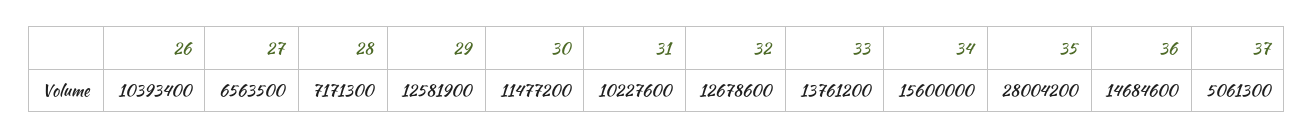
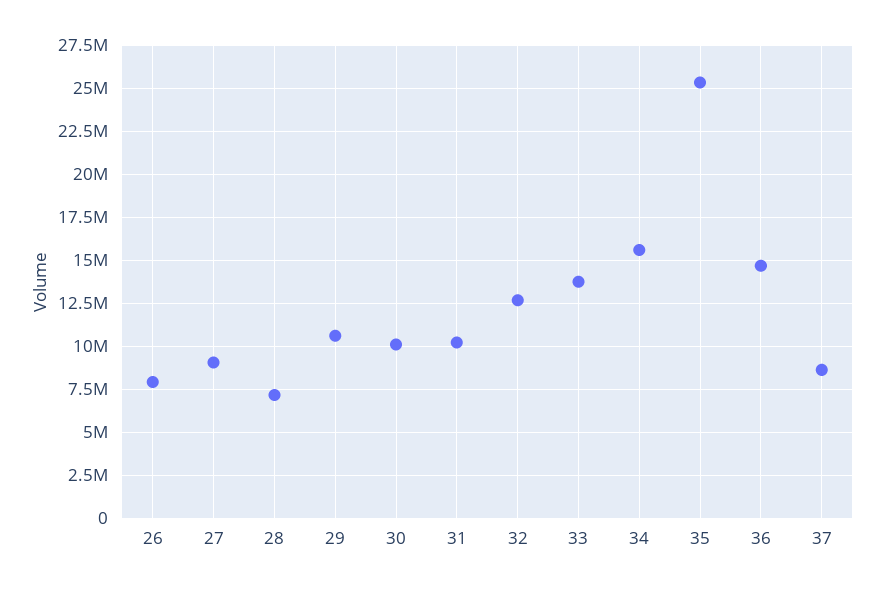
  {
-   "26": 10393400,
+   "26": 8000000,
-   "27": 6563500,
+   "27": 9000000,
    "28": 7171300,
-   "29": 12581900,
+   "29": 10500000,
-   "30": 11477200,
+   "30": 10000000,
    "31": 10227600,
    "32": 12678600,
    "33": 13761200,
    "34": 15600000,
-   "35": 28004200,
+   "35": 25500000,
    "36": 14684600,
-   "37": 5061300
+   "37": 8500000
  }

